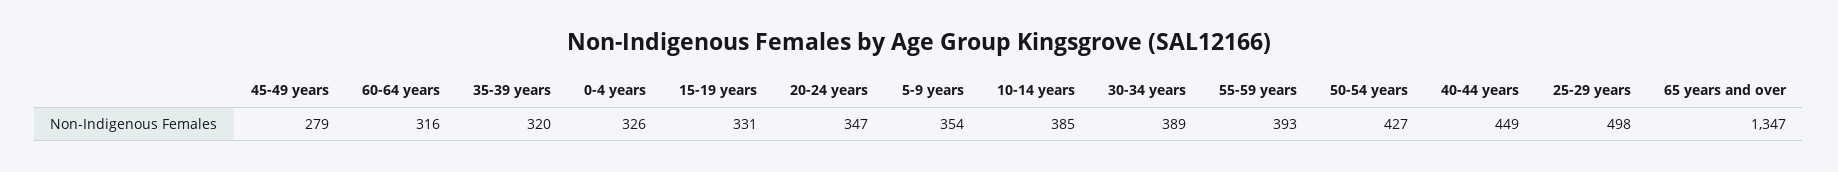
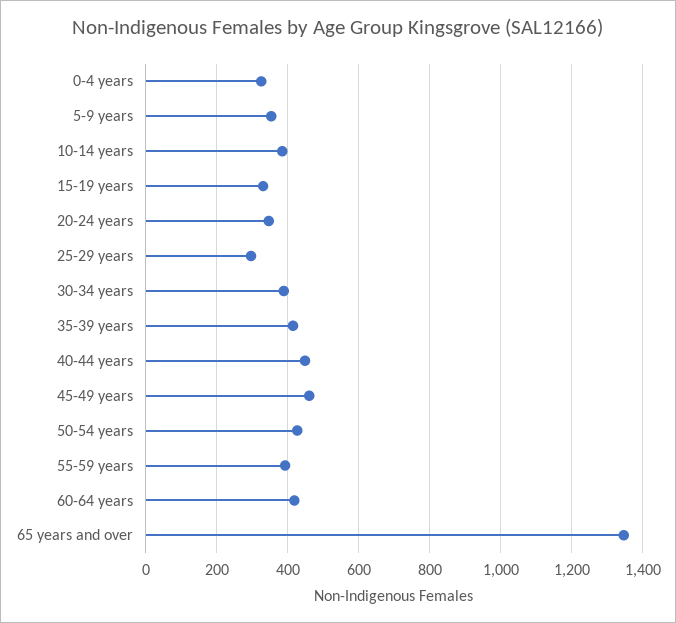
  {
-   "45-49 years": 279,
+   "45-49 years": 460,
-   "60-64 years": 316,
+   "60-64 years": 420,
-   "35-39 years": 320,
+   "35-39 years": 420,
    "0-4 years": 326,
    "15-19 years": 331,
    "20-24 years": 347,
    "5-9 years": 354,
    "10-14 years": 385,
    "30-34 years": 389,
    "55-59 years": 393,
    "50-54 years": 427,
    "40-44 years": 449,
-   "25-29 years": 498,
+   "25-29 years": 300,
    "65 years and over": 1347
  }

